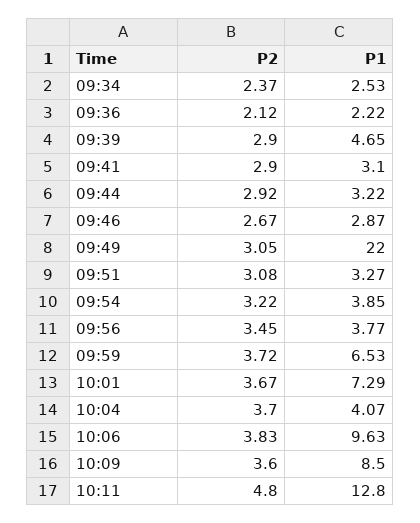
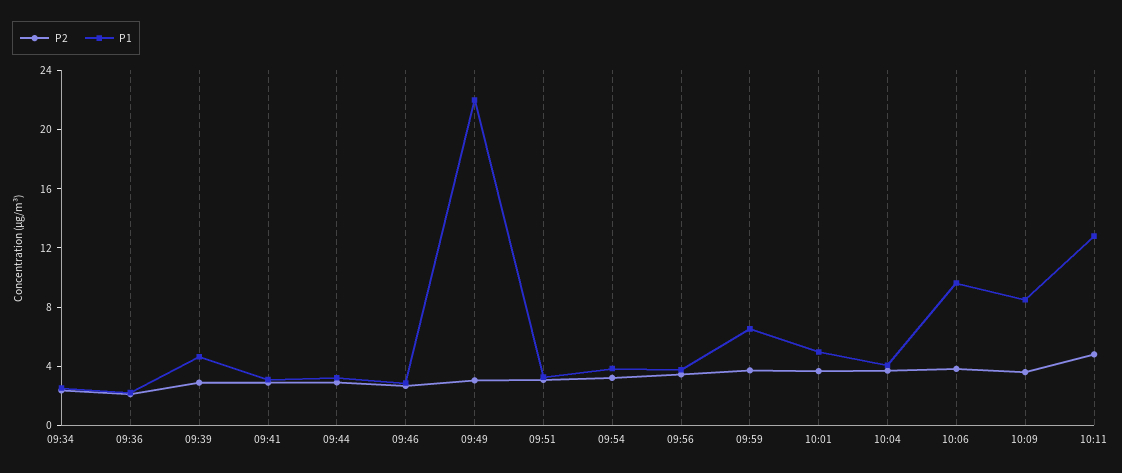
  {
    "P2": {
      "09:34": 2.37,
      "09:36": 2.12,
      "09:39": 2.9,
      "09:41": 2.9,
      "09:44": 2.92,
      "09:46": 2.67,
      "09:49": 3.05,
      "09:51": 3.08,
      "09:54": 3.22,
      "09:56": 3.45,
      "09:59": 3.72,
      "10:01": 3.67,
      "10:04": 3.7,
      "10:06": 3.83,
      "10:09": 3.6,
      "10:11": 4.8
    },
    "P1": {
      "09:34": 2.53,
      "09:36": 2.22,
      "09:39": 4.65,
      "09:41": 3.1,
      "09:44": 3.22,
      "09:46": 2.87,
      "09:49": 22,
      "09:51": 3.27,
      "09:54": 3.85,
      "09:56": 3.77,
      "09:59": 6.53,
-     "10:01": 7.29,
+     "10:01": 5,
      "10:04": 4.07,
      "10:06": 9.63,
      "10:09": 8.5,
      "10:11": 12.8
    }
  }

